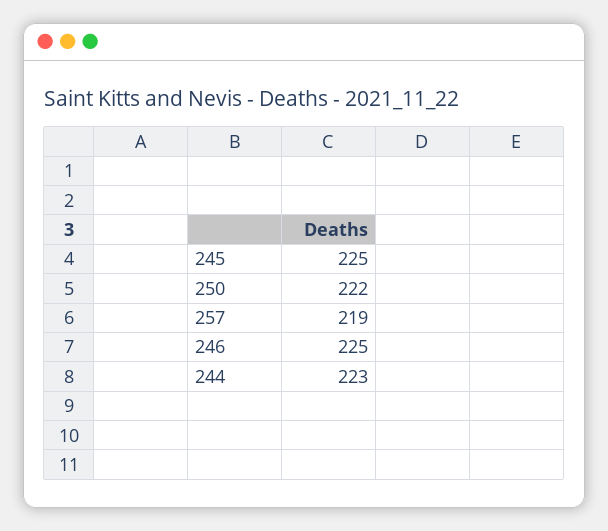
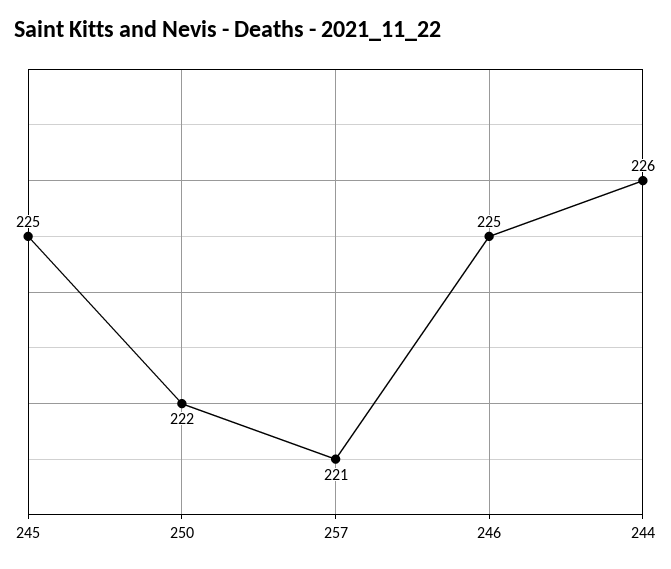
  {
    "245": 225,
    "250": 222,
-   "257": 219,
+   "257": 221,
    "246": 225,
-   "244": 223
+   "244": 226
  }

